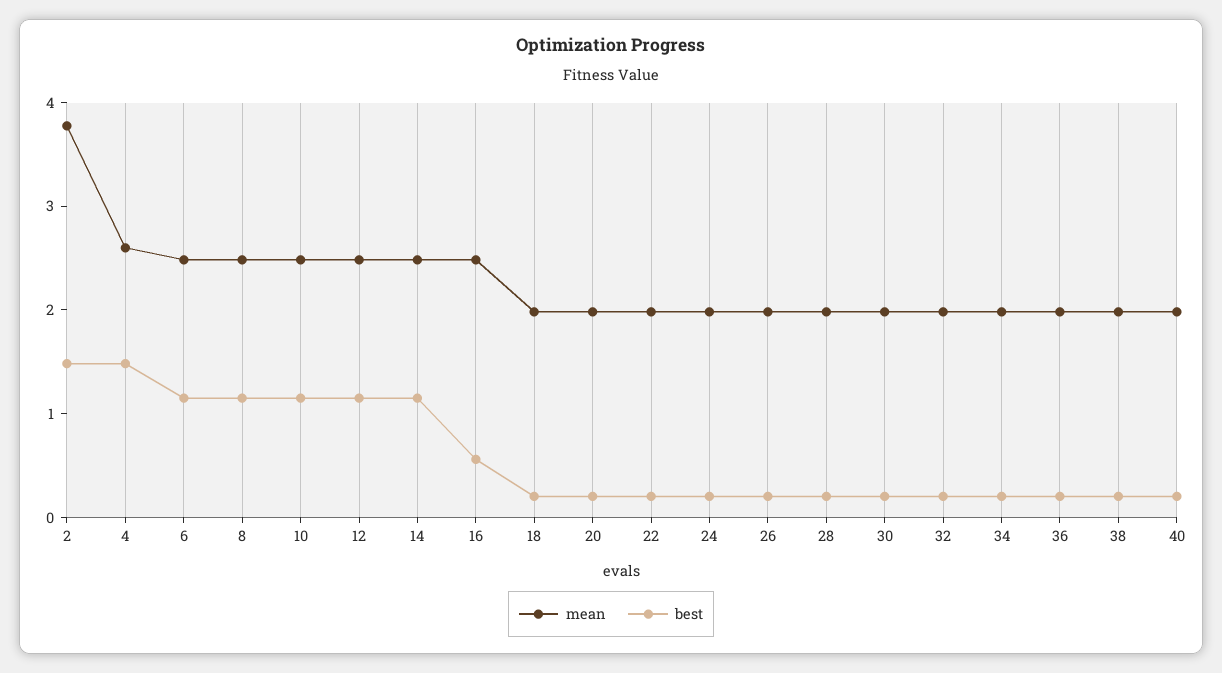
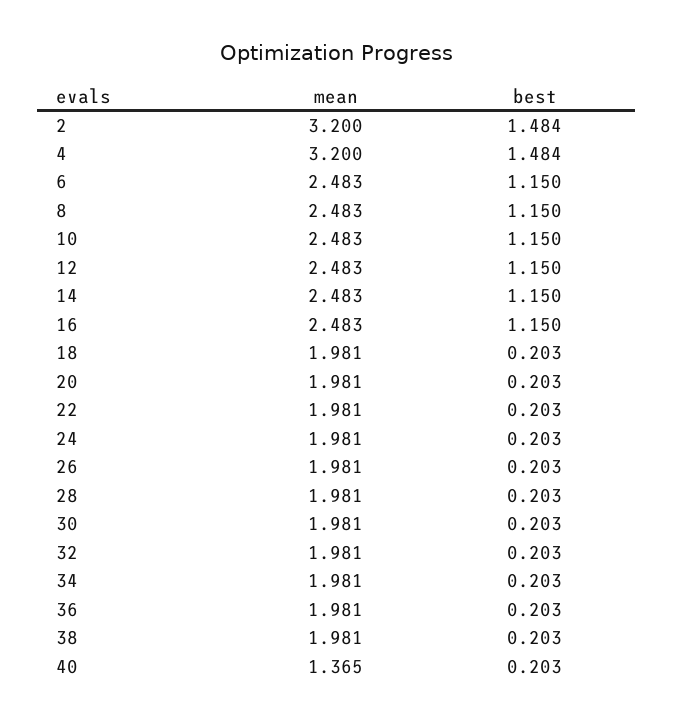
  {
    "mean": {
-     "2": 3.8,
+     "2": 3.2,
-     "4": 2.6,
+     "4": 3.2,
      "6": 2.483,
      "8": 2.483,
      "10": 2.483,
      "12": 2.483,
      "14": 2.483,
      "16": 2.483,
      "18": 1.981,
      "20": 1.981,
      "22": 1.981,
      "24": 1.981,
      "26": 1.981,
      "28": 1.981,
      "30": 1.981,
      "32": 1.981,
      "34": 1.981,
      "36": 1.981,
      "38": 1.981,
-     "40": 2
+     "40": 1.365
    },
    "best": {
      "2": 1.484,
      "4": 1.484,
      "6": 1.15,
      "8": 1.15,
      "10": 1.15,
      "12": 1.15,
      "14": 1.15,
-     "16": 0.6,
+     "16": 1.15,
      "18": 0.203,
      "20": 0.203,
      "22": 0.203,
      "24": 0.203,
      "26": 0.203,
      "28": 0.203,
      "30": 0.203,
      "32": 0.203,
      "34": 0.203,
      "36": 0.203,
      "38": 0.203,
      "40": 0.203
    }
  }

